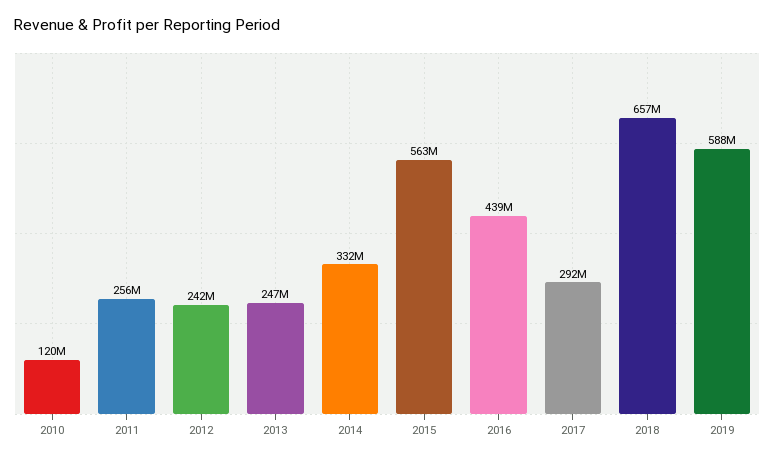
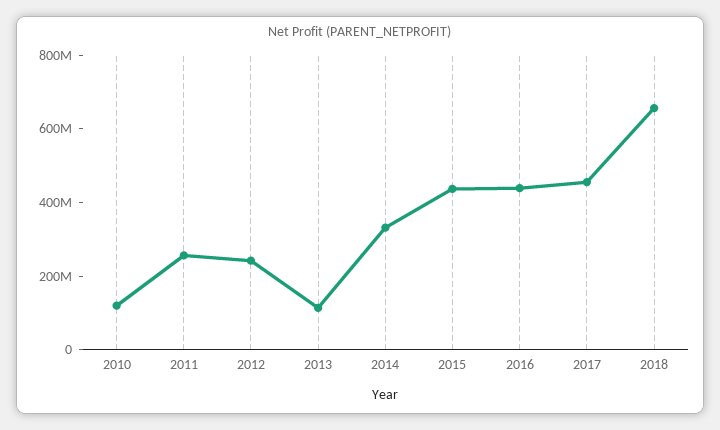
  {
    "2010": 120000000,
    "2011": 256000000,
    "2012": 242000000,
-   "2013": 247000000,
+   "2013": 100000000,
    "2014": 332000000,
-   "2015": 563000000,
+   "2015": 450000000,
    "2016": 439000000,
-   "2017": 292000000,
+   "2017": 450000000,
-   "2018": 657000000,
+   "2018": 657000000
-   "2019": 588000000
  }

